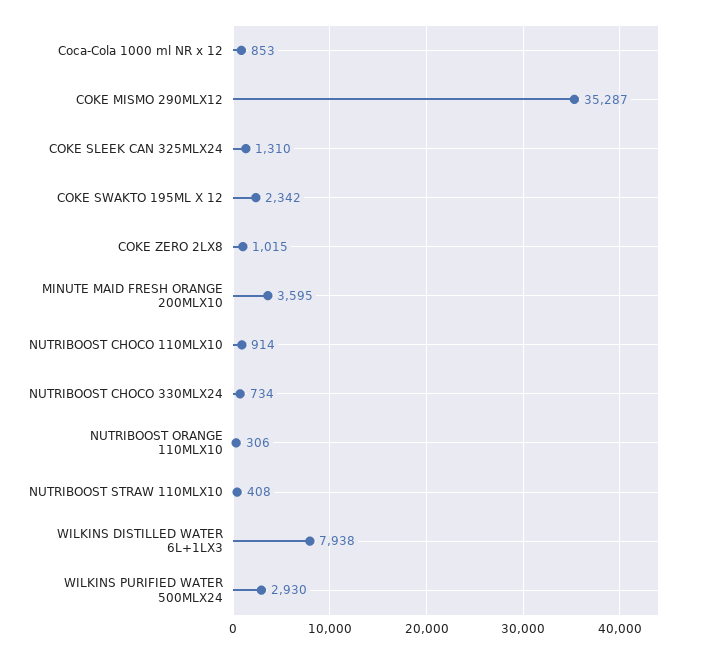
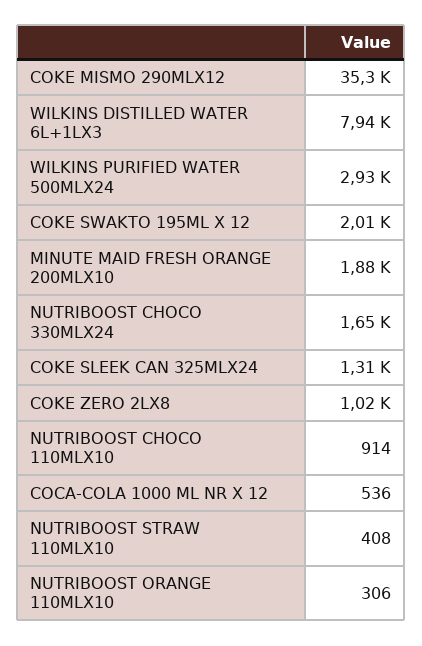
  {
-   "Coca-Cola 1000 ml NR x 12": 853,
+   "Coca-Cola 1000 ml NR x 12": 536,
    "COKE MISMO 290MLX12": 35287,
    "COKE SLEEK CAN 325MLX24": 1310,
-   "COKE SWAKTO 195ML X 12": 2342,
+   "COKE SWAKTO 195ML X 12": 2010,
    "COKE ZERO 2LX8": 1015,
-   "MINUTE MAID FRESH ORANGE 200MLX10": 3595,
+   "MINUTE MAID FRESH ORANGE 200MLX10": 1880,
    "NUTRIBOOST CHOCO 110MLX10": 914,
-   "NUTRIBOOST CHOCO 330MLX24": 734,
+   "NUTRIBOOST CHOCO 330MLX24": 1650,
    "NUTRIBOOST ORANGE 110MLX10": 306,
    "NUTRIBOOST STRAW 110MLX10": 408,
    "WILKINS DISTILLED WATER 6L+1LX3": 7938,
    "WILKINS PURIFIED WATER 500MLX24": 2930
  }

